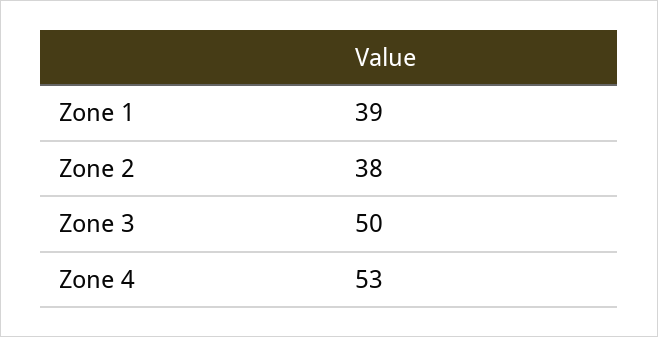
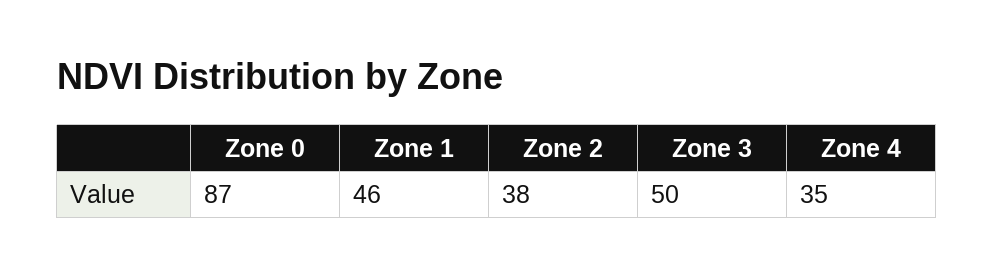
  {
-   "Zone 1": 39,
+   "Zone 1": 46,
    "Zone 2": 38,
    "Zone 3": 50,
-   "Zone 4": 53
+   "Zone 4": 35,
+   "Zone 0": 87
  }

